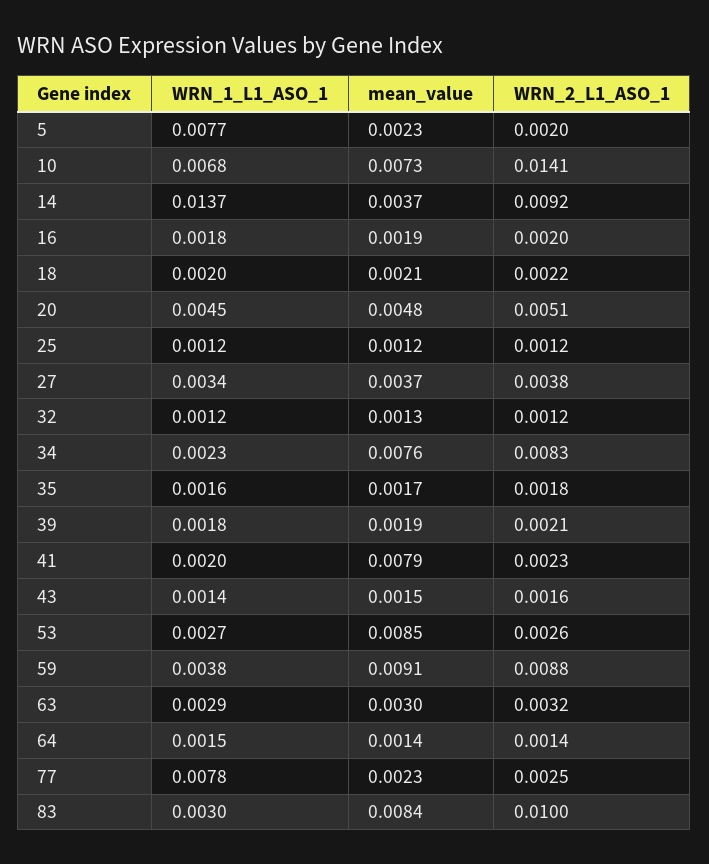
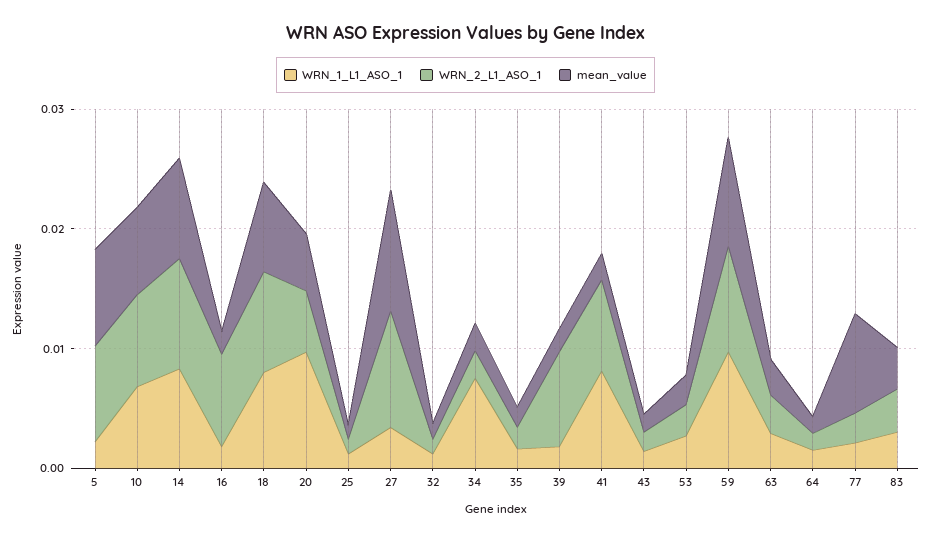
  {
    "WRN_1_L1_ASO_1": {
-     "5": 0.0077,
+     "5": 0.002,
      "10": 0.0068,
-     "14": 0.0137,
+     "14": 0.008,
      "16": 0.0018,
-     "18": 0.002,
+     "18": 0.008,
-     "20": 0.0045,
+     "20": 0.01,
      "25": 0.0012,
      "27": 0.0034,
      "32": 0.0012,
-     "34": 0.0023,
+     "34": 0.008,
      "35": 0.0016,
      "39": 0.0018,
-     "41": 0.002,
+     "41": 0.008,
      "43": 0.0014,
      "53": 0.0027,
-     "59": 0.0038,
+     "59": 0.01,
      "63": 0.0029,
      "64": 0.0015,
-     "77": 0.0078,
+     "77": 0.002,
      "83": 0.003
    },
    "mean_value": {
-     "5": 0.0023,
+     "5": 0.008,
      "10": 0.0073,
-     "14": 0.0037,
+     "14": 0.008,
      "16": 0.0019,
-     "18": 0.0021,
+     "18": 0.008,
      "20": 0.0048,
      "25": 0.0012,
-     "27": 0.0037,
+     "27": 0.01,
      "32": 0.0013,
-     "34": 0.0076,
+     "34": 0.002,
      "35": 0.0017,
      "39": 0.0019,
-     "41": 0.0079,
+     "41": 0.002,
      "43": 0.0015,
-     "53": 0.0085,
+     "53": 0.002,
      "59": 0.0091,
      "63": 0.003,
      "64": 0.0014,
-     "77": 0.0023,
+     "77": 0.008,
-     "83": 0.0084
+     "83": 0.004
    },
    "WRN_2_L1_ASO_1": {
-     "5": 0.002,
+     "5": 0.008,
-     "10": 0.0141,
+     "10": 0.008,
      "14": 0.0092,
-     "16": 0.002,
+     "16": 0.008,
-     "18": 0.0022,
+     "18": 0.008,
      "20": 0.0051,
      "25": 0.0012,
-     "27": 0.0038,
+     "27": 0.01,
      "32": 0.0012,
-     "34": 0.0083,
+     "34": 0.002,
      "35": 0.0018,
-     "39": 0.0021,
+     "39": 0.008,
-     "41": 0.0023,
+     "41": 0.008,
      "43": 0.0016,
      "53": 0.0026,
      "59": 0.0088,
      "63": 0.0032,
      "64": 0.0014,
      "77": 0.0025,
-     "83": 0.01
+     "83": 0.004
    }
  }

